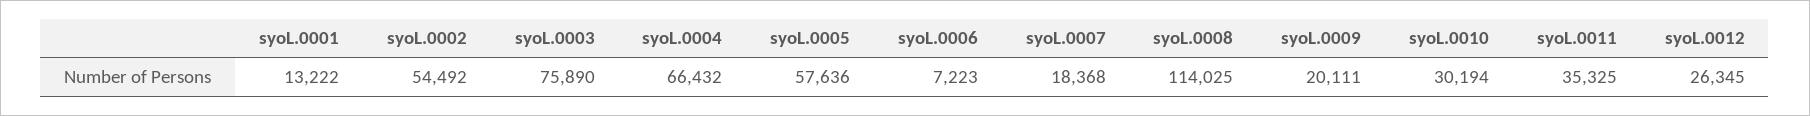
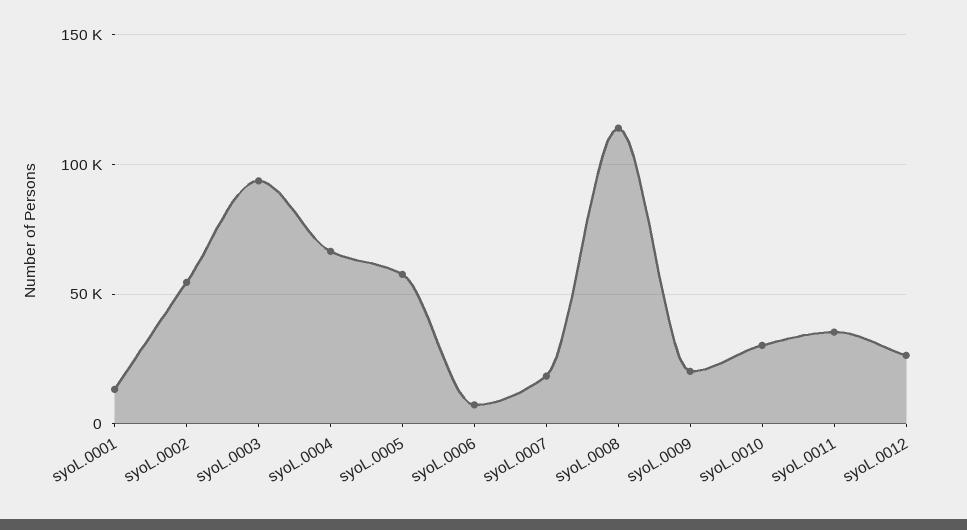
  {
    "syoL.0001": 13222,
    "syoL.0002": 54492,
-   "syoL.0003": 75890,
+   "syoL.0003": 95000,
    "syoL.0004": 66432,
    "syoL.0005": 57636,
    "syoL.0006": 7223,
    "syoL.0007": 18368,
    "syoL.0008": 114025,
    "syoL.0009": 20111,
    "syoL.0010": 30194,
    "syoL.0011": 35325,
    "syoL.0012": 26345
  }

